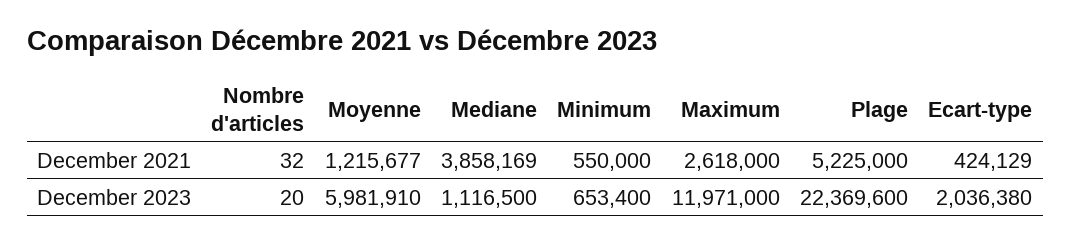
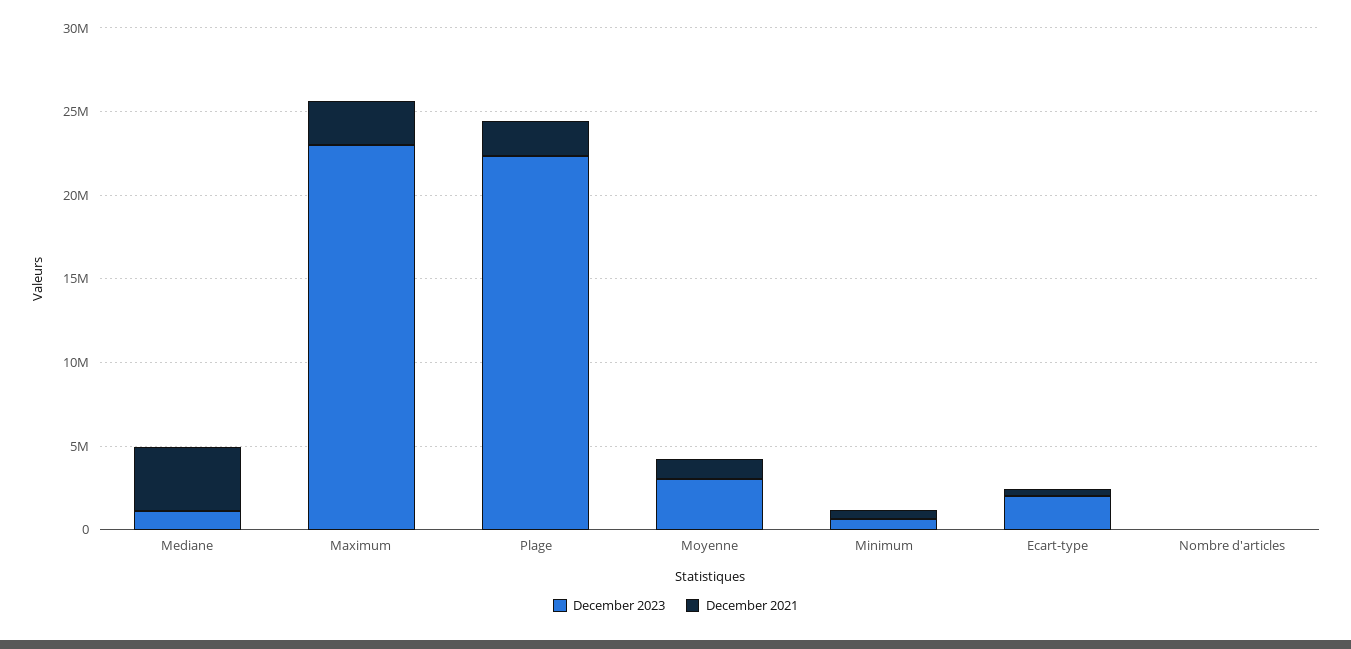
  {
    "December 2021": {
      "Nombre d'articles": 32,
      "Moyenne": 1215677,
      "Mediane": 3858169,
      "Minimum": 550000,
      "Maximum": 2618000,
-     "Plage": 5225000,
+     "Plage": 2000000,
      "Ecart-type": 424129
    },
    "December 2023": {
      "Nombre d'articles": 20,
-     "Moyenne": 5981910,
+     "Moyenne": 3000000,
      "Mediane": 1116500,
      "Minimum": 653400,
-     "Maximum": 11971000,
+     "Maximum": 23000000,
      "Plage": 22369600,
      "Ecart-type": 2036380
    }
  }

